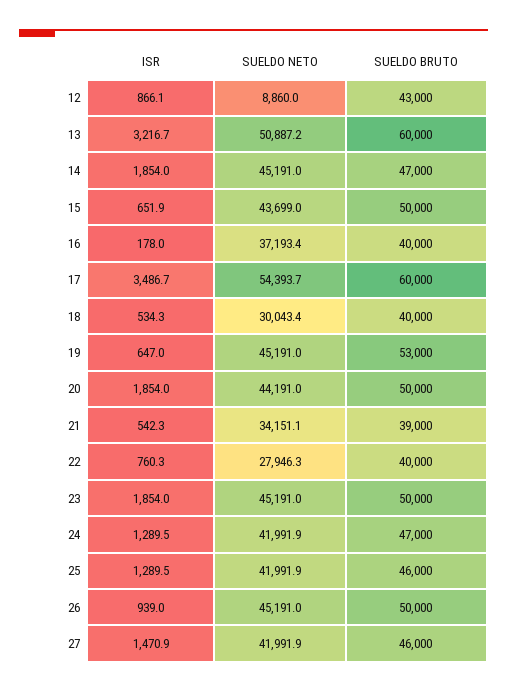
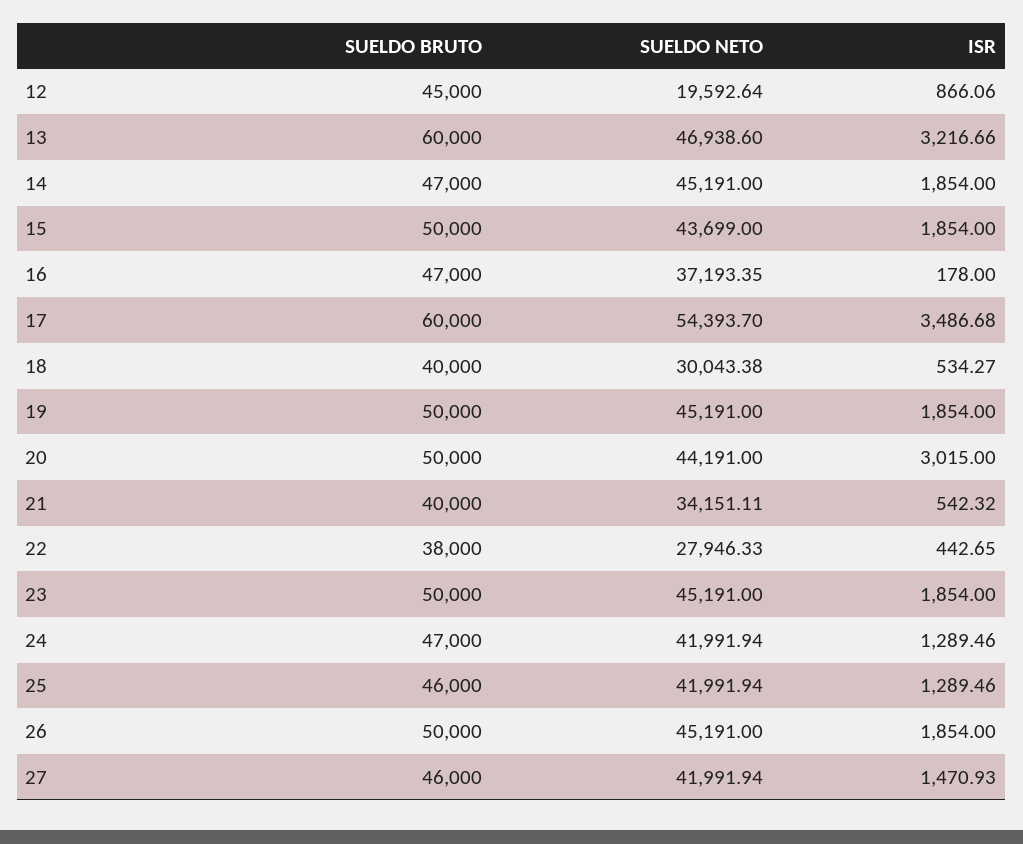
  {
    "ISR": {
      "12": 866.06,
      "13": 3216.66,
      "14": 1854,
-     "15": 651.9,
+     "15": 1854,
      "16": 178,
      "17": 3486.68,
      "18": 534.27,
-     "19": 647,
+     "19": 1854,
-     "20": 1854,
+     "20": 3015,
      "21": 542.32,
-     "22": 760.3,
+     "22": 442.65,
      "23": 1854,
      "24": 1289.46,
      "25": 1289.46,
-     "26": 939,
+     "26": 1854,
      "27": 1470.93
    },
    "SUELDO NETO": {
-     "12": 8860,
+     "12": 19592.64,
-     "13": 50887.2,
+     "13": 46938.6,
      "14": 45191,
      "15": 43699,
      "16": 37193.35,
      "17": 54393.7,
      "18": 30043.38,
      "19": 45191,
      "20": 44191,
      "21": 34151.11,
      "22": 27946.33,
      "23": 45191,
      "24": 41991.94,
      "25": 41991.94,
      "26": 45191,
      "27": 41991.94
    },
    "SUELDO BRUTO": {
-     "12": 43000,
+     "12": 45000,
      "13": 60000,
      "14": 47000,
      "15": 50000,
-     "16": 40000,
+     "16": 47000,
      "17": 60000,
      "18": 40000,
-     "19": 53000,
+     "19": 50000,
      "20": 50000,
-     "21": 39000,
+     "21": 40000,
-     "22": 40000,
+     "22": 38000,
      "23": 50000,
      "24": 47000,
      "25": 46000,
      "26": 50000,
      "27": 46000
    }
  }

